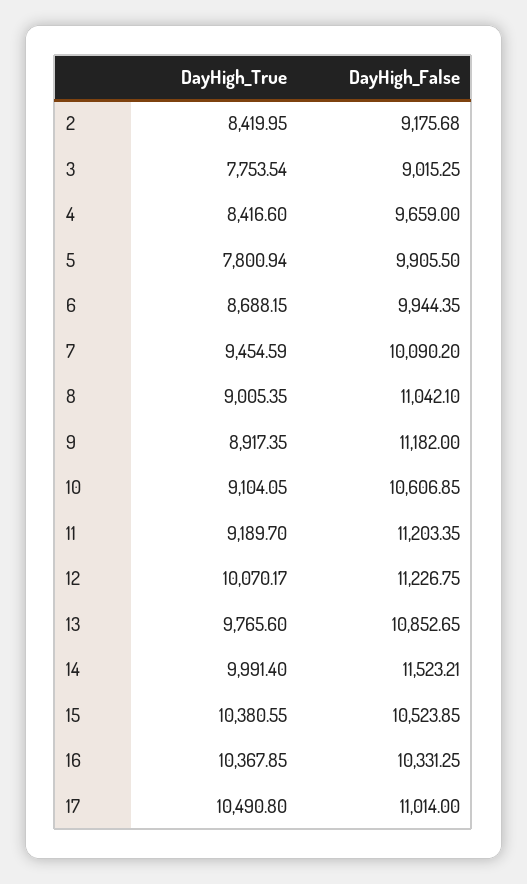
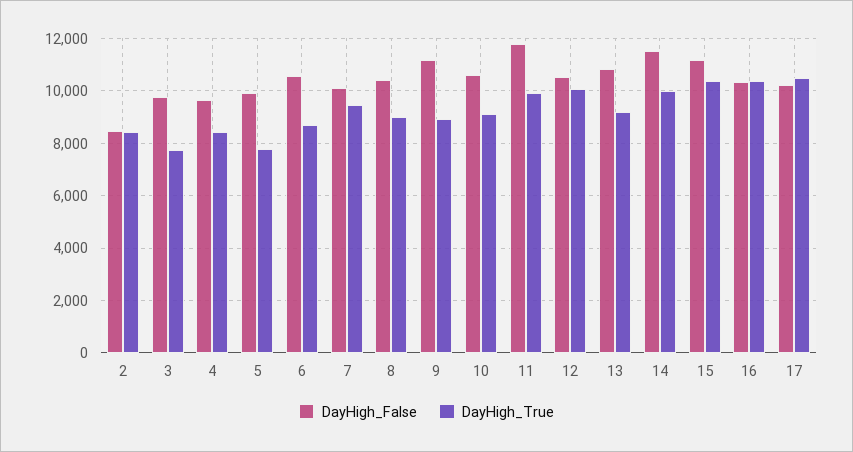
  {
    "DayHigh_True": {
      "2": 8419.95,
      "3": 7753.54,
      "4": 8416.6,
      "5": 7800.94,
      "6": 8688.15,
      "7": 9454.59,
      "8": 9005.35,
      "9": 8917.35,
      "10": 9104.05,
-     "11": 9189.7,
+     "11": 10000,
      "12": 10070.17,
-     "13": 9765.6,
+     "13": 9250,
      "14": 9991.4,
      "15": 10380.55,
      "16": 10367.85,
      "17": 10490.8
    },
    "DayHigh_False": {
-     "2": 9175.68,
+     "2": 8500,
-     "3": 9015.25,
+     "3": 9750,
      "4": 9659,
      "5": 9905.5,
-     "6": 9944.35,
+     "6": 10500,
      "7": 10090.2,
-     "8": 11042.1,
+     "8": 10500,
      "9": 11182,
      "10": 10606.85,
-     "11": 11203.35,
+     "11": 11750,
-     "12": 11226.75,
+     "12": 10500,
      "13": 10852.65,
      "14": 11523.21,
-     "15": 10523.85,
+     "15": 11250,
      "16": 10331.25,
-     "17": 11014
+     "17": 10250
    }
  }

